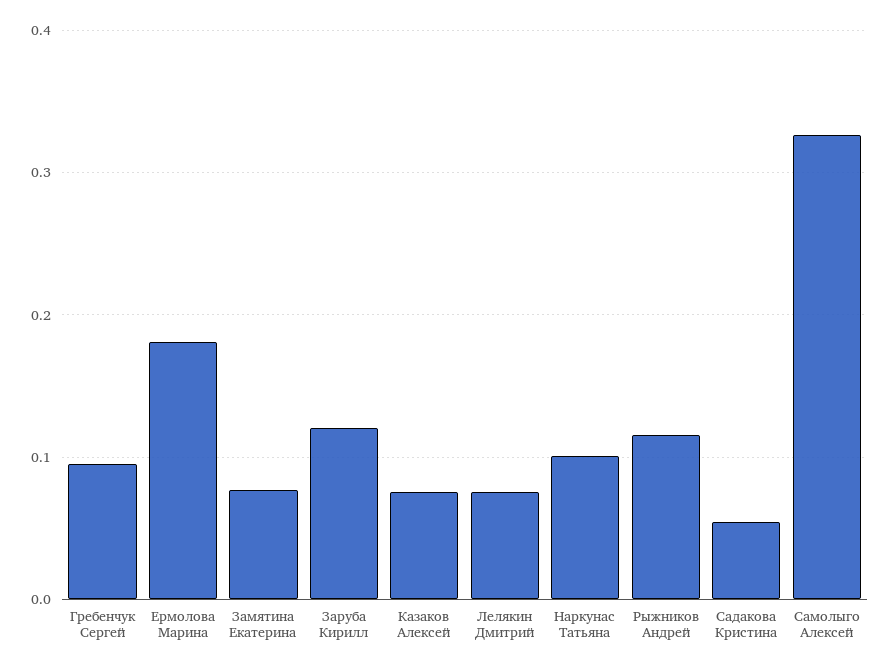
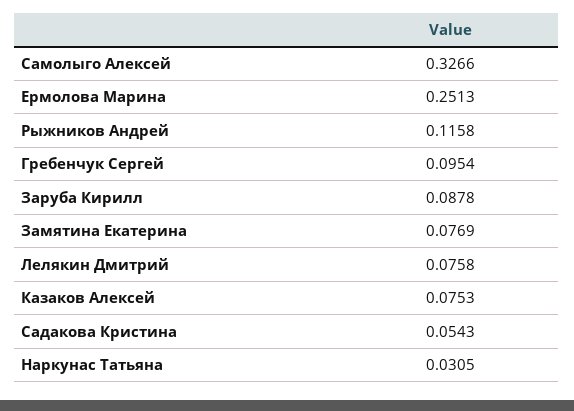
  {
    "Гребенчук Сергей": 0.0954,
-   "Ермолова Марина": 0.18,
+   "Ермолова Марина": 0.2513,
    "Замятина Екатерина": 0.0769,
-   "Заруба Кирилл": 0.12,
+   "Заруба Кирилл": 0.0878,
    "Казаков Алексей": 0.0753,
    "Лелякин Дмитрий": 0.0758,
-   "Наркунас Татьяна": 0.1,
+   "Наркунас Татьяна": 0.0305,
    "Рыжников Андрей": 0.1158,
    "Садакова Кристина": 0.0543,
    "Самолыго Алексей": 0.3266
  }

